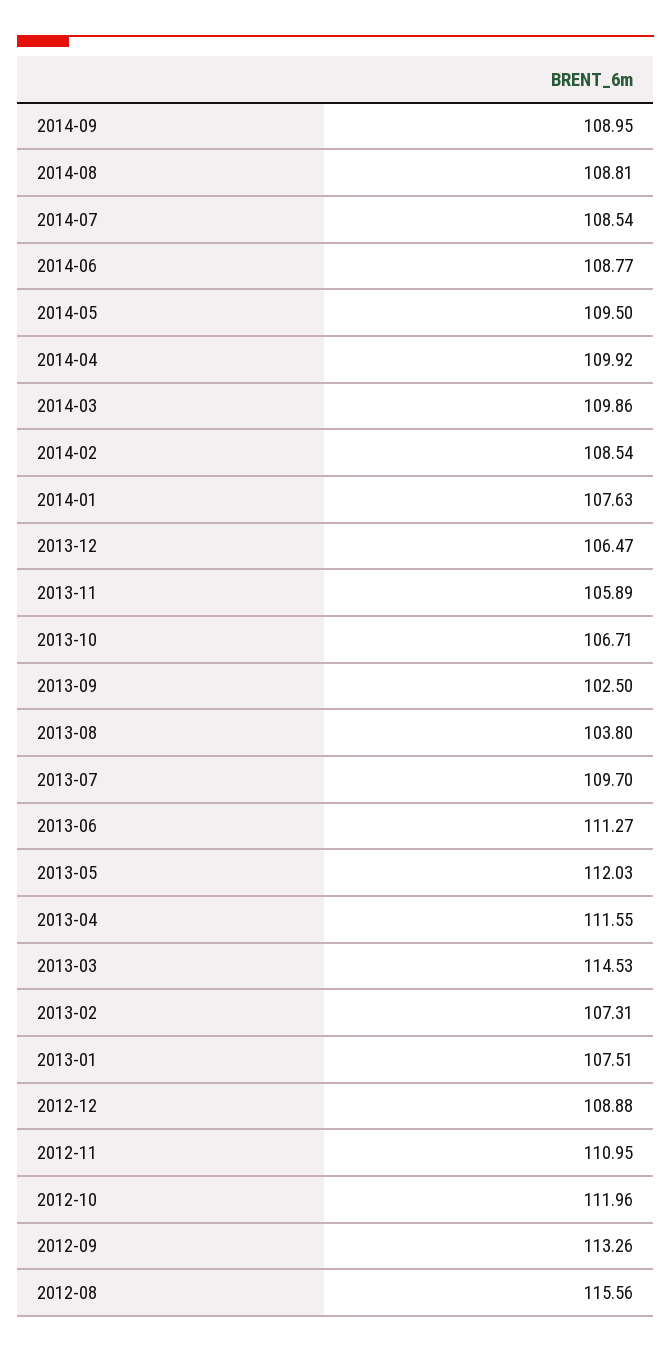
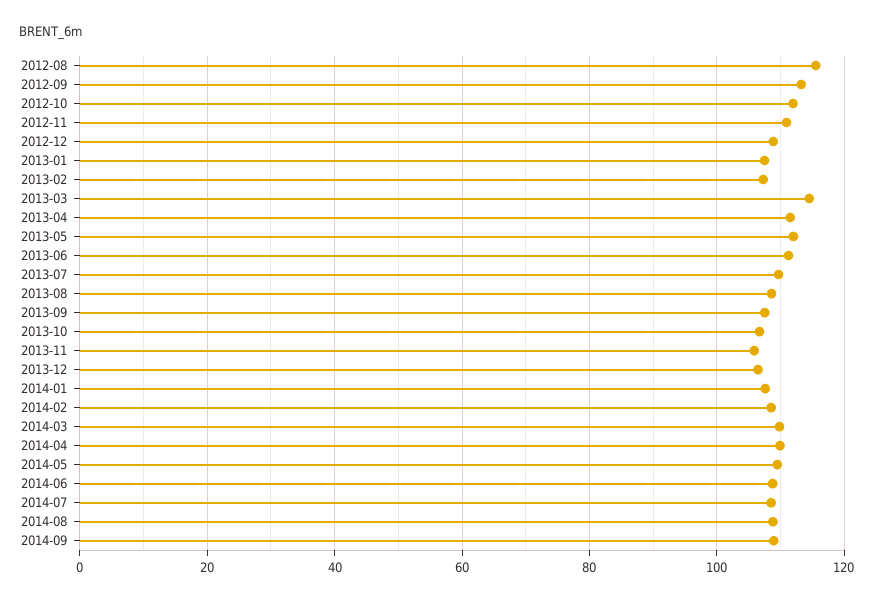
  {
    "2014-09": 108.95,
    "2014-08": 108.81,
    "2014-07": 108.54,
    "2014-06": 108.77,
    "2014-05": 109.5,
    "2014-04": 109.92,
    "2014-03": 109.86,
    "2014-02": 108.54,
    "2014-01": 107.63,
    "2013-12": 106.47,
    "2013-11": 105.89,
    "2013-10": 106.71,
-   "2013-09": 102.5,
+   "2013-09": 108,
-   "2013-08": 103.8,
+   "2013-08": 108,
    "2013-07": 109.7,
    "2013-06": 111.27,
    "2013-05": 112.03,
    "2013-04": 111.55,
    "2013-03": 114.53,
    "2013-02": 107.31,
    "2013-01": 107.51,
    "2012-12": 108.88,
    "2012-11": 110.95,
    "2012-10": 111.96,
    "2012-09": 113.26,
    "2012-08": 115.56
  }

